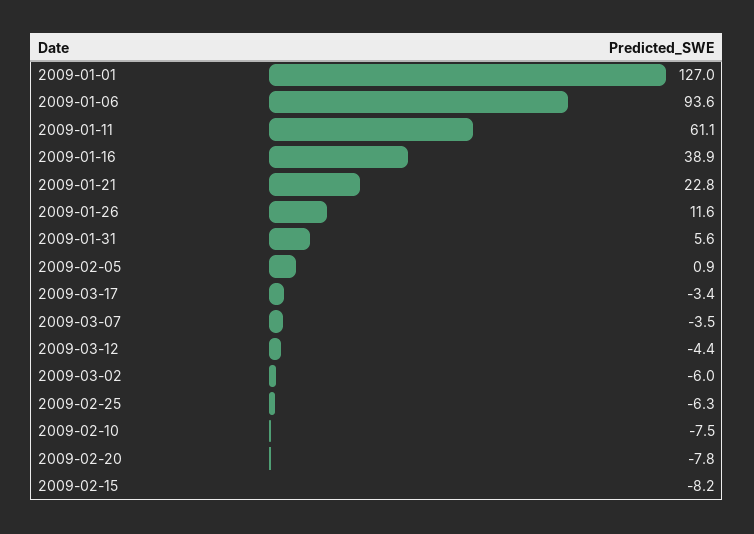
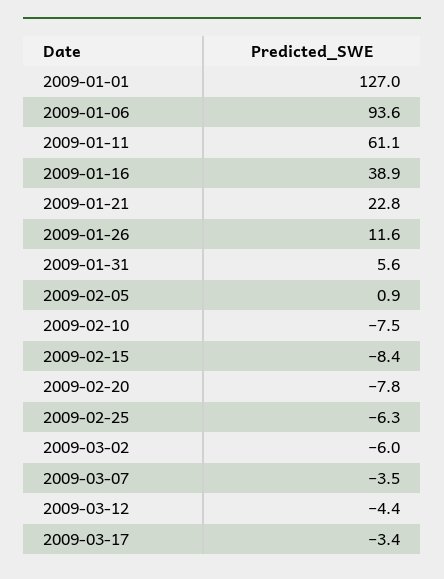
  {
    "2009-01-01": 127,
    "2009-01-06": 93.6,
    "2009-01-11": 61.1,
    "2009-01-16": 38.9,
    "2009-01-21": 22.8,
    "2009-01-26": 11.6,
    "2009-01-31": 5.6,
    "2009-02-05": 0.9,
    "2009-03-17": -3.4,
    "2009-03-07": -3.5,
    "2009-03-12": -4.4,
    "2009-03-02": -6,
    "2009-02-25": -6.3,
    "2009-02-10": -7.5,
    "2009-02-20": -7.8,
-   "2009-02-15": -8.2
+   "2009-02-15": -8.4
  }

